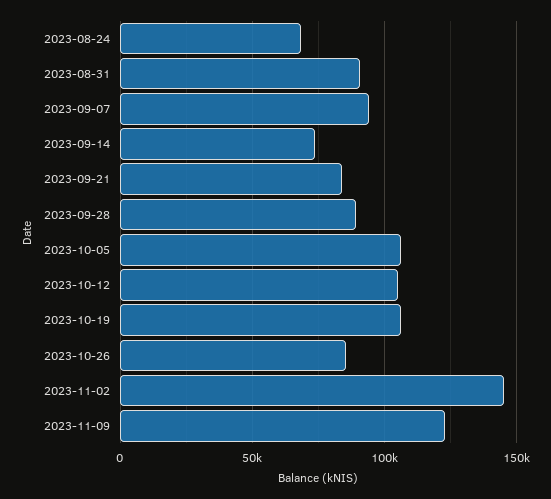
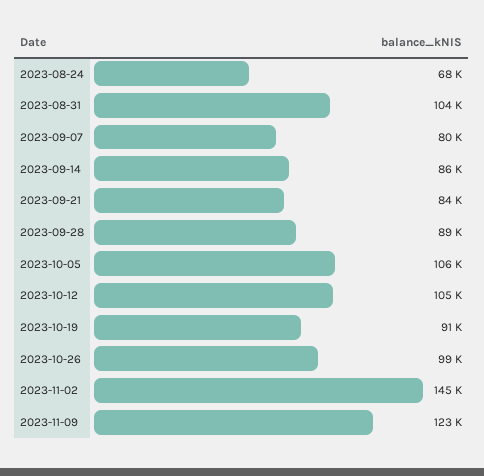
  {
    "2023-08-24": 68000,
-   "2023-08-31": 90000,
+   "2023-08-31": 104000,
-   "2023-09-07": 95000,
+   "2023-09-07": 80000,
-   "2023-09-14": 75000,
+   "2023-09-14": 86000,
    "2023-09-21": 84000,
    "2023-09-28": 89000,
    "2023-10-05": 106000,
    "2023-10-12": 105000,
-   "2023-10-19": 105000,
+   "2023-10-19": 91000,
-   "2023-10-26": 85000,
+   "2023-10-26": 99000,
    "2023-11-02": 145000,
    "2023-11-09": 123000
  }

